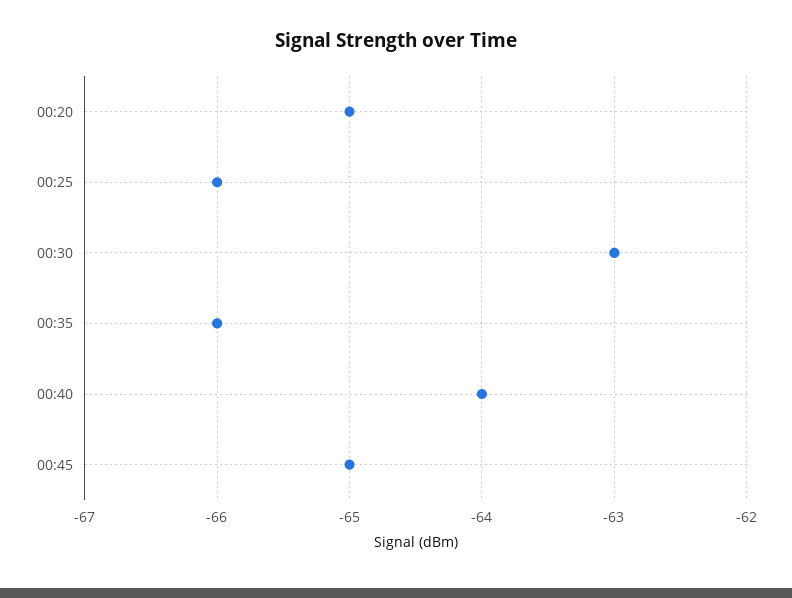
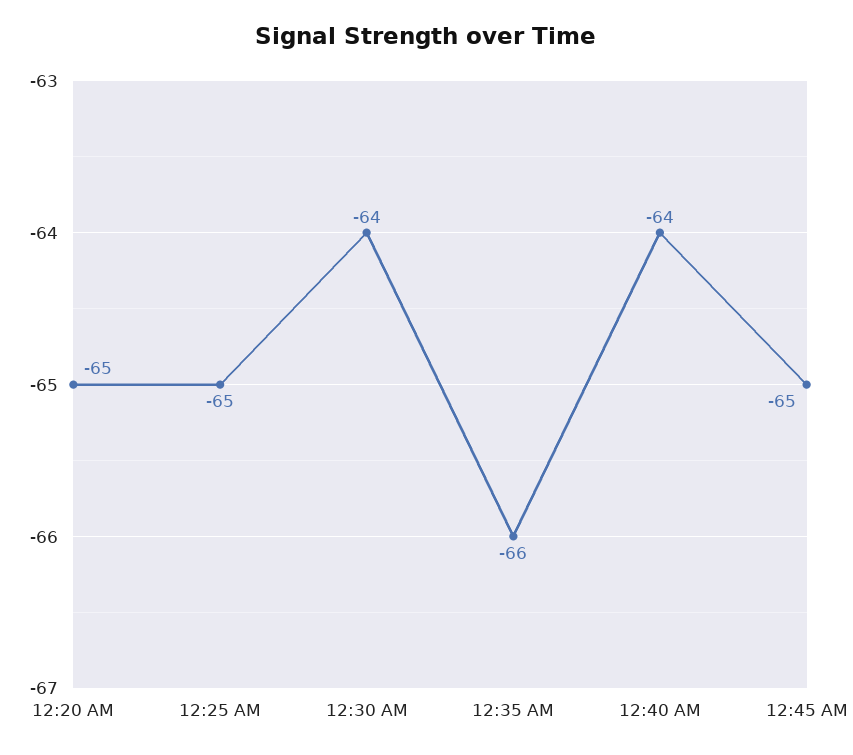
  {
    "00:20": -65,
-   "00:25": -66,
+   "00:25": -65,
-   "00:30": -63,
+   "00:30": -64,
    "00:35": -66,
    "00:40": -64,
    "00:45": -65
  }

